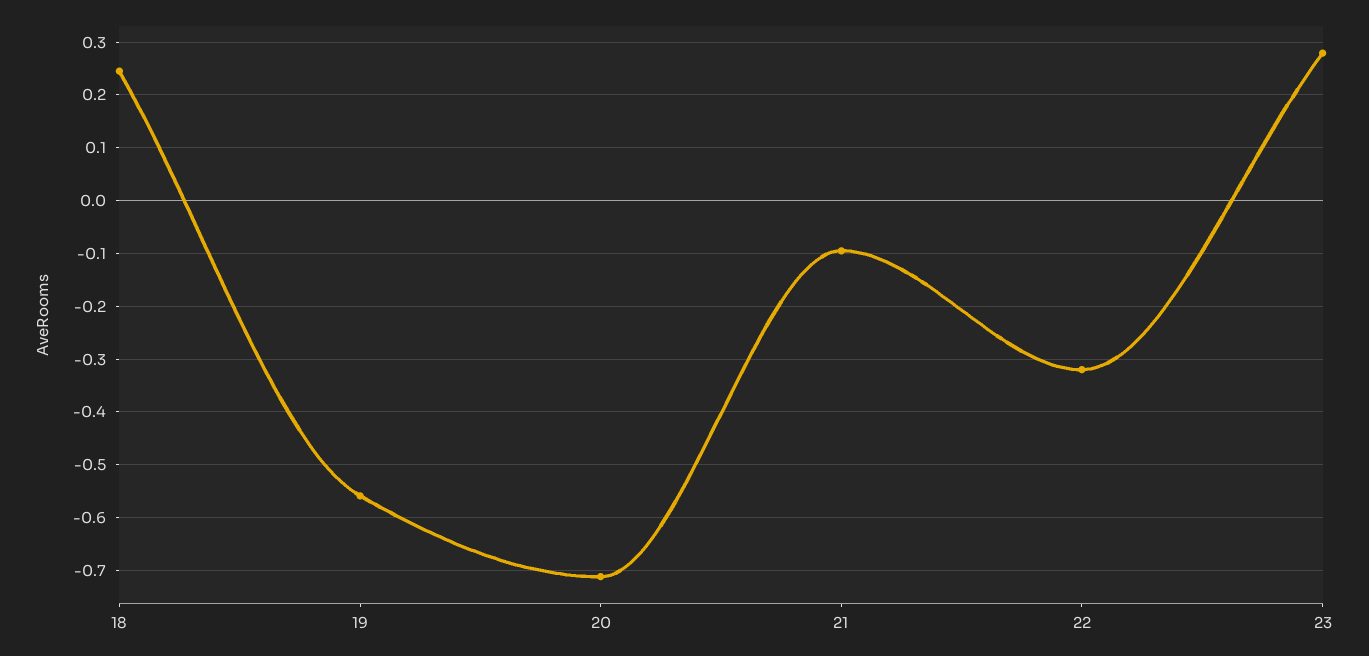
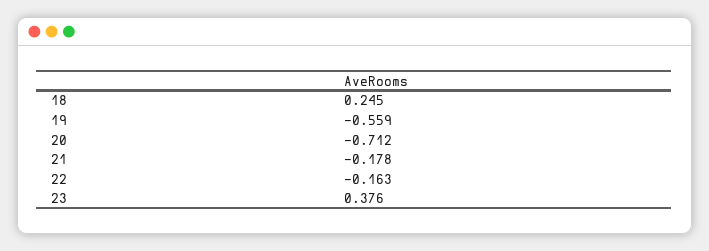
  {
    "18": 0.245,
    "19": -0.559,
    "20": -0.712,
-   "21": -0.1,
+   "21": -0.178,
-   "22": -0.32,
+   "22": -0.163,
-   "23": 0.28
+   "23": 0.376
  }

